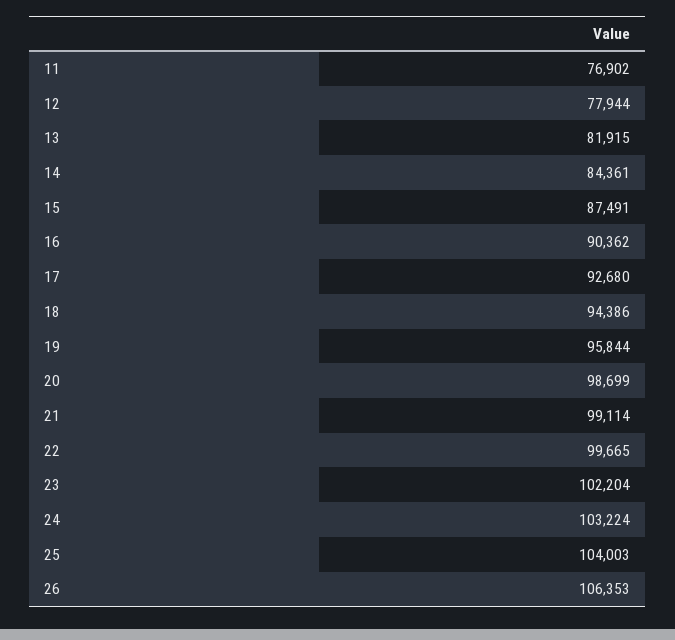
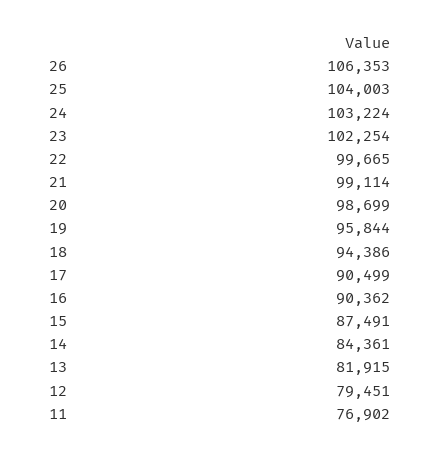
  {
    "11": 76902,
-   "12": 77944,
+   "12": 79451,
    "13": 81915,
    "14": 84361,
    "15": 87491,
    "16": 90362,
-   "17": 92680,
+   "17": 90499,
    "18": 94386,
    "19": 95844,
    "20": 98699,
    "21": 99114,
    "22": 99665,
-   "23": 102204,
+   "23": 102254,
    "24": 103224,
    "25": 104003,
    "26": 106353
  }

